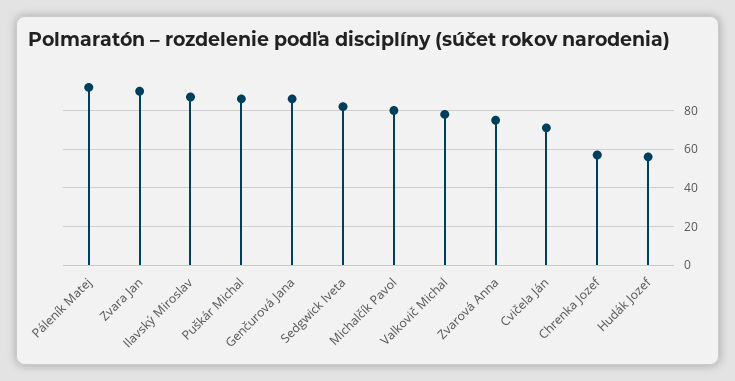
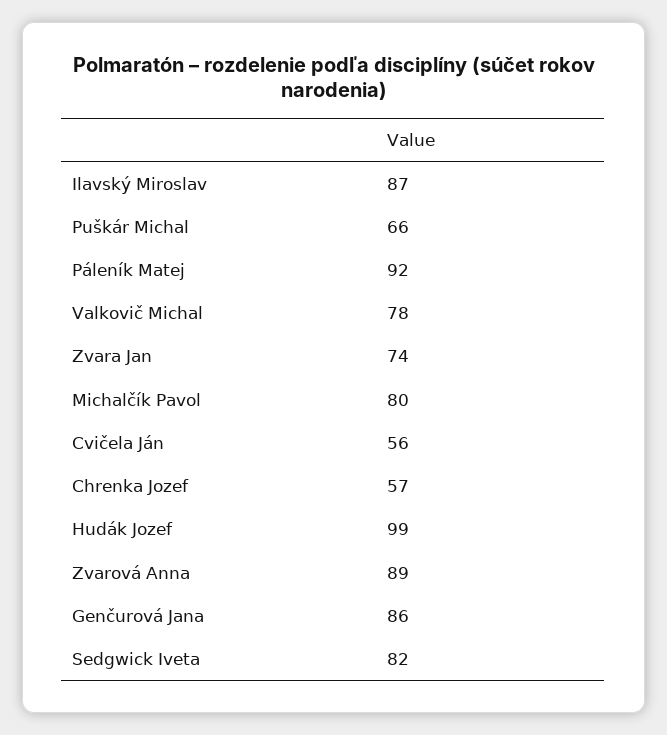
  {
    "Páleník Matej": 92,
-   "Zvara Jan": 90,
+   "Zvara Jan": 74,
    "Ilavský Miroslav": 87,
-   "Puškár Michal": 85,
+   "Puškár Michal": 66,
    "Genčurová Jana": 86,
    "Sedgwick Iveta": 82,
    "Michalčík Pavol": 80,
    "Valkovič Michal": 78,
-   "Zvarová Anna": 75,
+   "Zvarová Anna": 89,
-   "Cvičela Ján": 70,
+   "Cvičela Ján": 56,
    "Chrenka Jozef": 57,
-   "Hudák Jozef": 55
+   "Hudák Jozef": 99
  }

